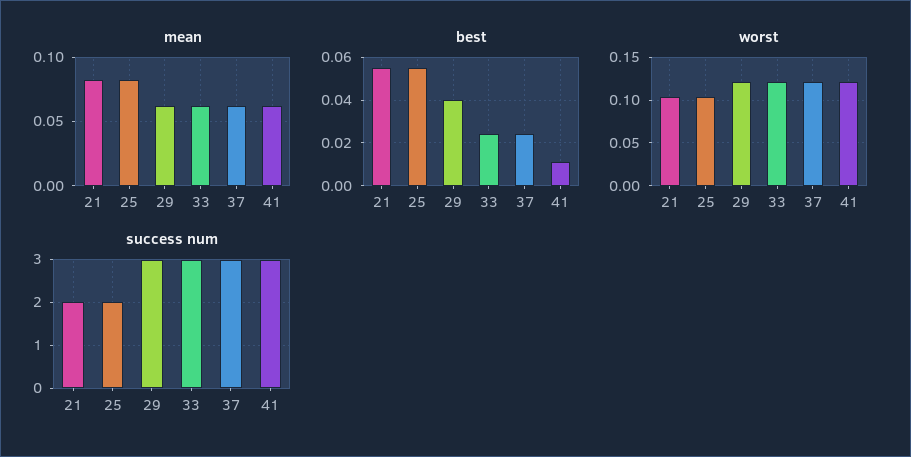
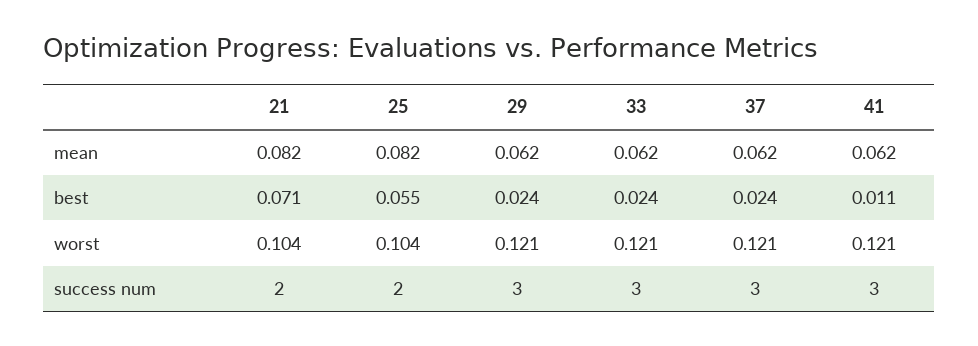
  {
    "mean": {
      "21": 0.082,
      "25": 0.082,
      "29": 0.062,
      "33": 0.062,
      "37": 0.062,
      "41": 0.062
    },
    "best": {
-     "21": 0.055,
+     "21": 0.071,
      "25": 0.055,
-     "29": 0.04,
+     "29": 0.024,
      "33": 0.024,
      "37": 0.024,
      "41": 0.011
    },
    "worst": {
      "21": 0.104,
      "25": 0.104,
      "29": 0.121,
      "33": 0.121,
      "37": 0.121,
      "41": 0.121
    },
    "success num": {
      "21": 2,
      "25": 2,
      "29": 3,
      "33": 3,
      "37": 3,
      "41": 3
    }
  }

